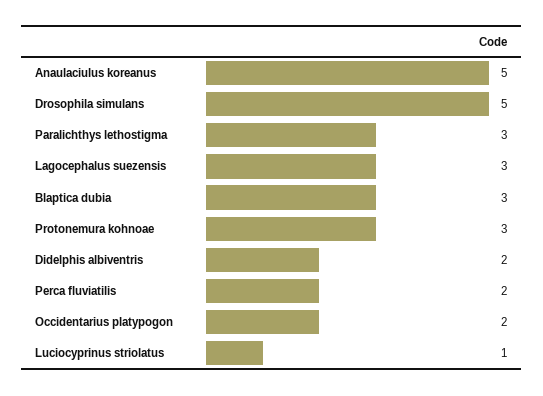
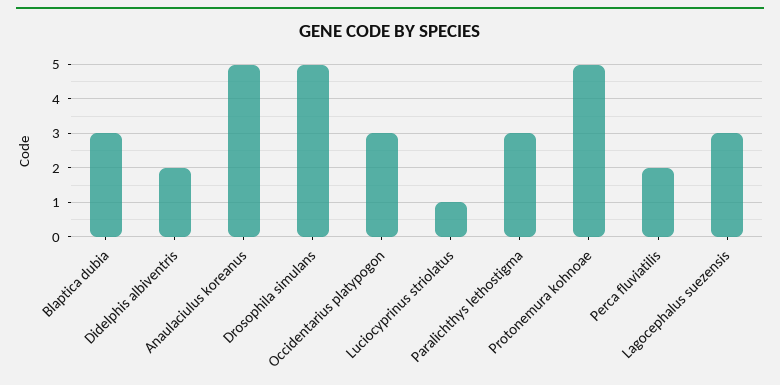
  {
    "Anaulaciulus koreanus": 5,
    "Drosophila simulans": 5,
    "Paralichthys lethostigma": 3,
    "Lagocephalus suezensis": 3,
    "Blaptica dubia": 3,
-   "Protonemura kohnoae": 3,
+   "Protonemura kohnoae": 5,
    "Didelphis albiventris": 2,
    "Perca fluviatilis": 2,
-   "Occidentarius platypogon": 2,
+   "Occidentarius platypogon": 3,
    "Luciocyprinus striolatus": 1
  }

